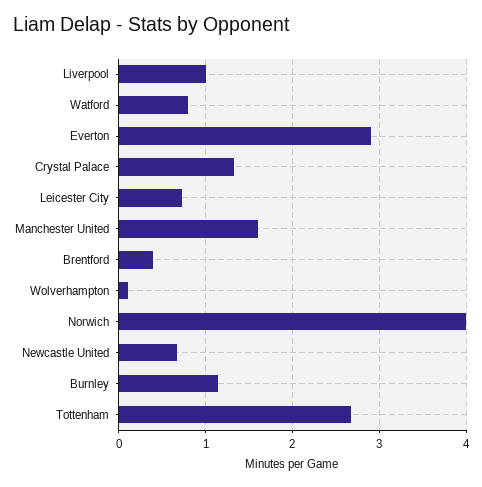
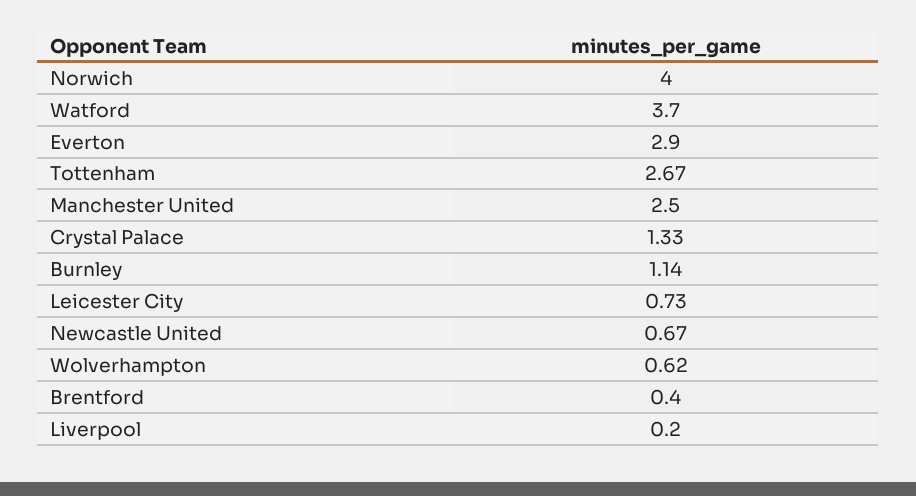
  {
-   "Liverpool": 1,
+   "Liverpool": 0.2,
-   "Watford": 0.8,
+   "Watford": 3.7,
    "Everton": 2.9,
    "Crystal Palace": 1.33,
    "Leicester City": 0.73,
-   "Manchester United": 1.6,
+   "Manchester United": 2.5,
    "Brentford": 0.4,
-   "Wolverhampton": 0.1,
+   "Wolverhampton": 0.62,
    "Norwich": 4,
    "Newcastle United": 0.67,
    "Burnley": 1.14,
    "Tottenham": 2.67
  }

